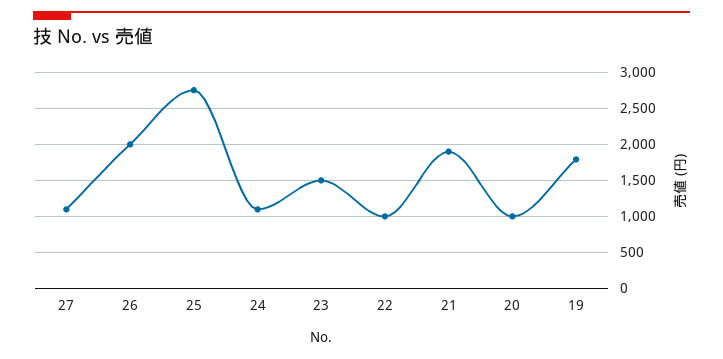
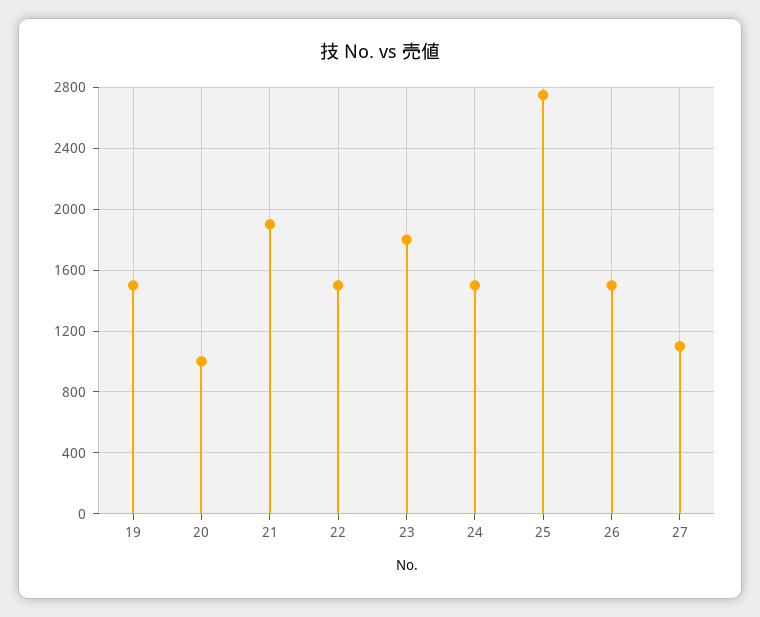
  {
    "27": 1100,
-   "26": 2000,
+   "26": 1500,
    "25": 2750,
-   "24": 1100,
+   "24": 1500,
-   "23": 1500,
+   "23": 1800,
-   "22": 1000,
+   "22": 1500,
    "21": 1900,
    "20": 1000,
-   "19": 1800
+   "19": 1500
  }

